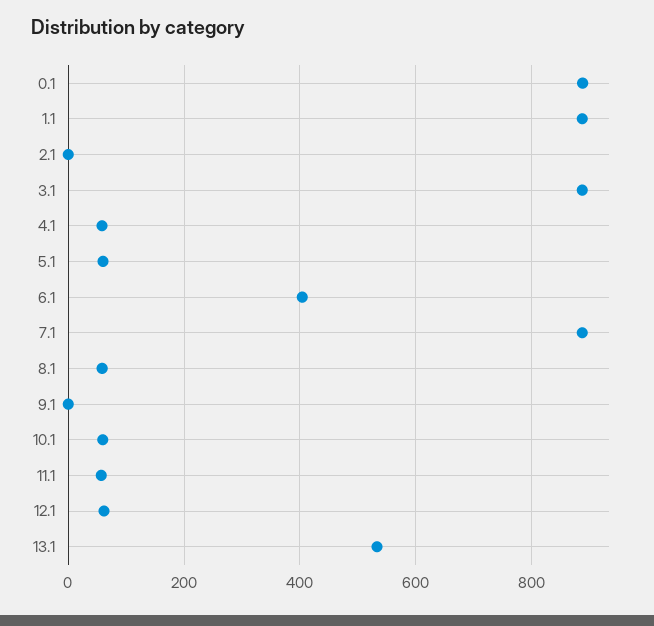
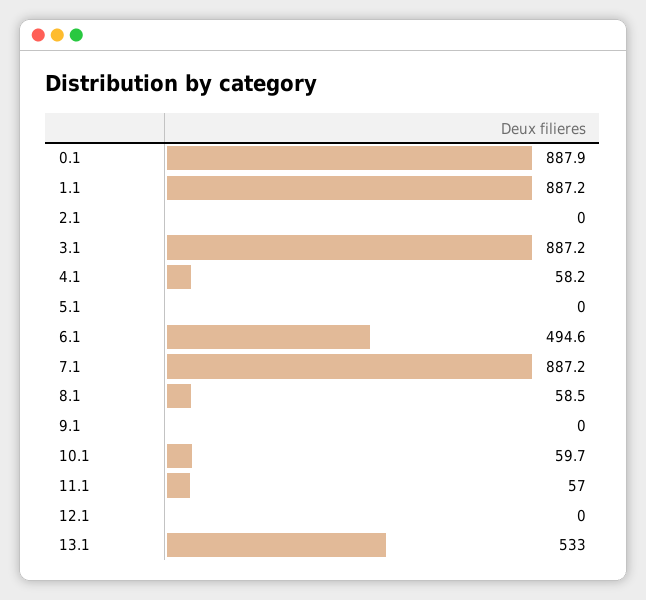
  {
    "0.1": 887.9,
    "1.1": 887.2,
    "2.1": 0,
    "3.1": 887.2,
    "4.1": 58.2,
-   "5.1": 60,
+   "5.1": 0,
-   "6.1": 400,
+   "6.1": 494.6,
    "7.1": 887.2,
    "8.1": 58.5,
    "9.1": 0,
    "10.1": 59.7,
    "11.1": 57,
-   "12.1": 60,
+   "12.1": 0,
    "13.1": 533
  }

